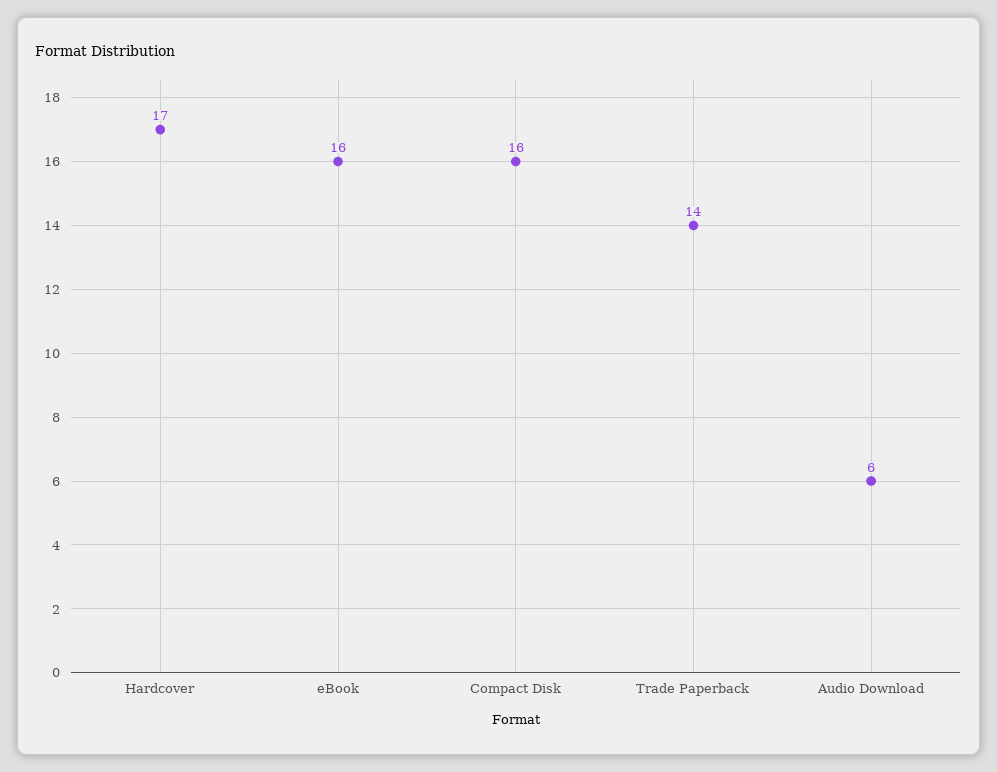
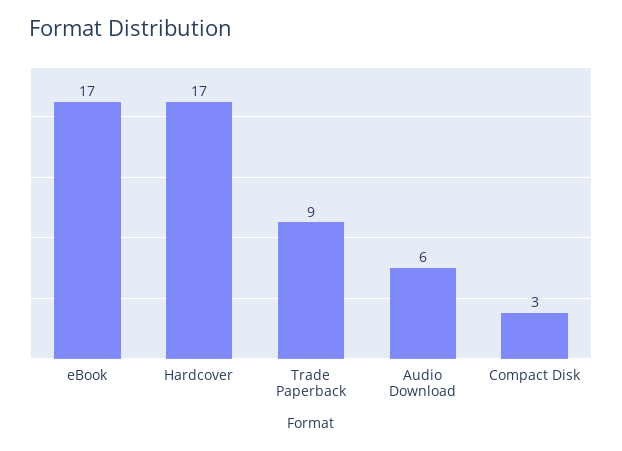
  {
    "Hardcover": 17,
-   "eBook": 16,
+   "eBook": 17,
-   "Compact Disk": 16,
+   "Compact Disk": 3,
-   "Trade Paperback": 14,
+   "Trade Paperback": 9,
    "Audio Download": 6
  }

